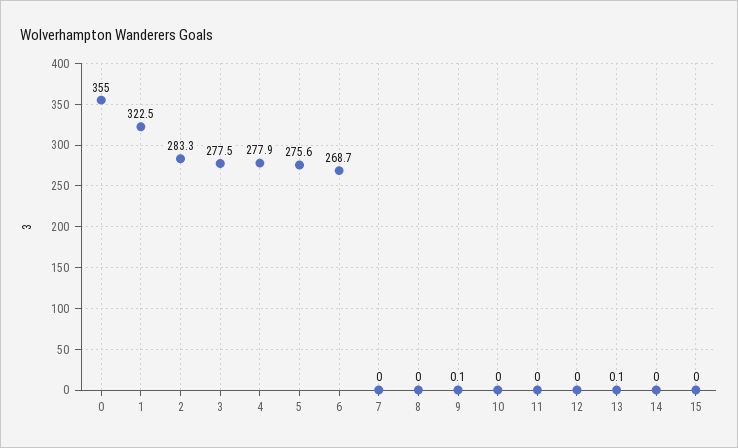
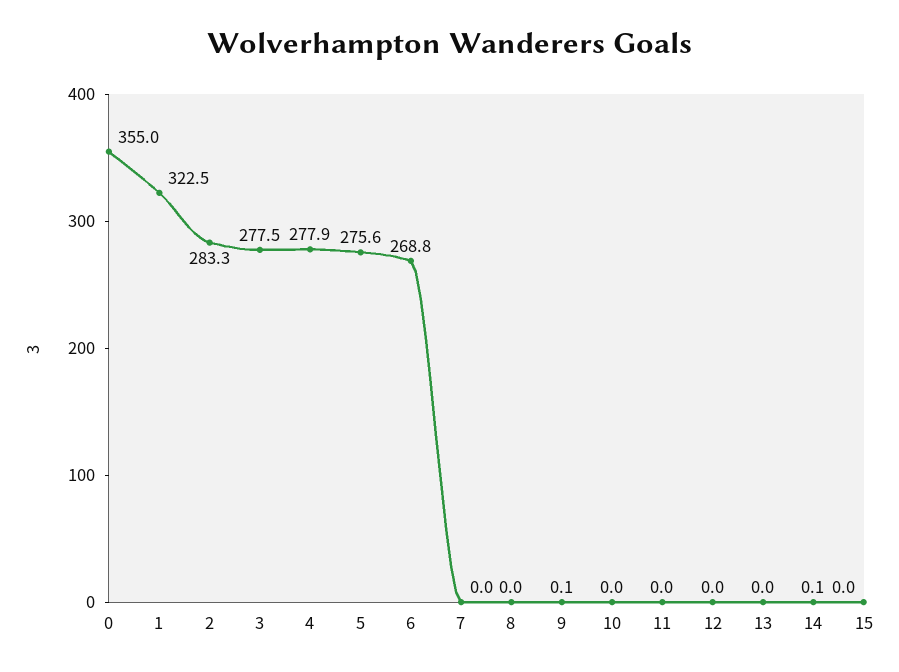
  {
    "0": 355,
    "1": 322.5,
    "2": 283.3,
    "3": 277.5,
    "4": 277.9,
    "5": 275.6,
-   "6": 268.7,
+   "6": 268.8,
    "7": 0,
    "8": 0,
    "9": 0.1,
    "10": 0,
    "11": 0,
    "12": 0,
-   "13": 0.1,
+   "13": 0,
-   "14": 0,
+   "14": 0.1,
    "15": 0
  }

